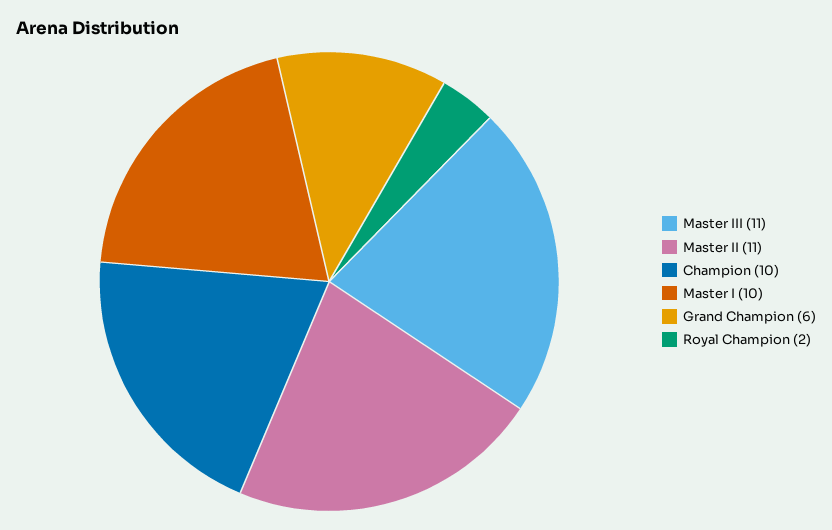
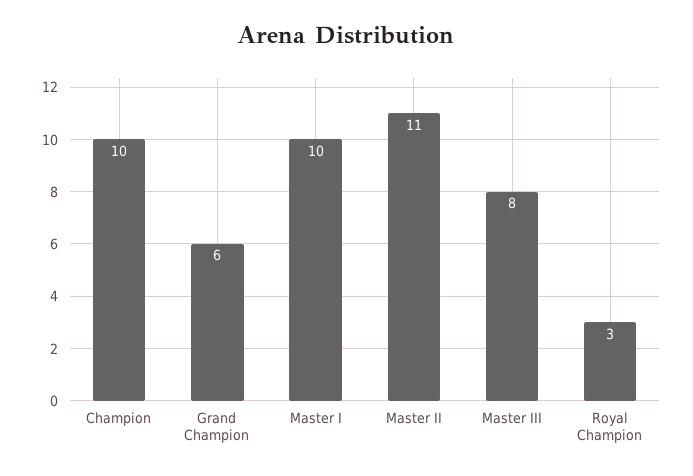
  {
-   "Master III": 11,
+   "Master III": 8,
    "Master II": 11,
    "Champion": 10,
    "Master I": 10,
    "Grand Champion": 6,
-   "Royal Champion": 2
+   "Royal Champion": 3
  }

